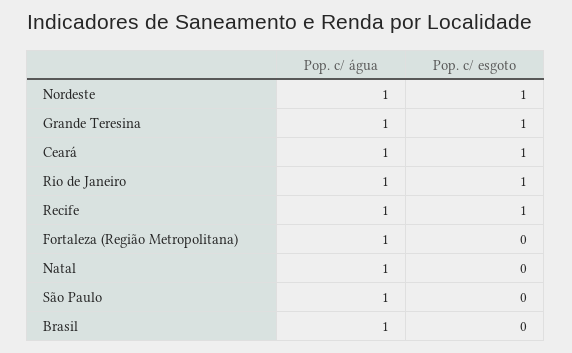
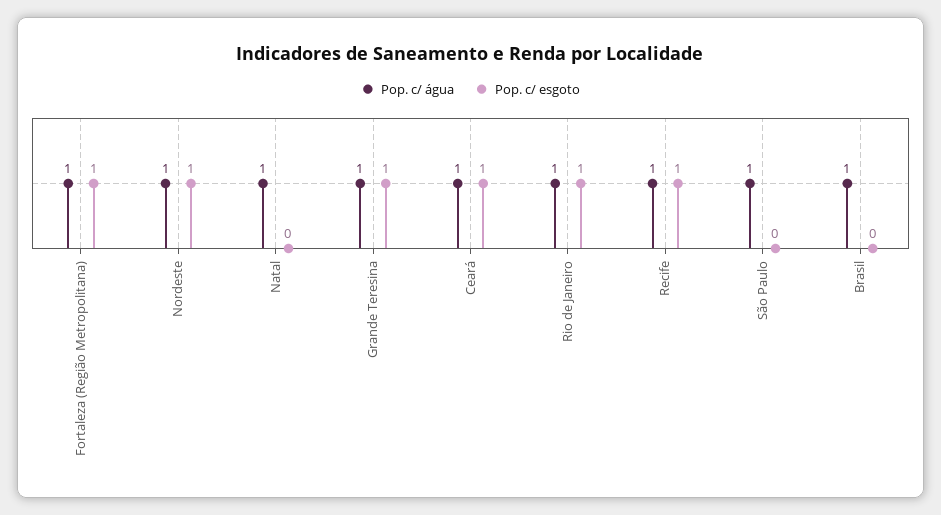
  {
    "Pop. c/ água": {
      "Nordeste": 1,
      "Grande Teresina": 1,
      "Ceará": 1,
      "Rio de Janeiro": 1,
      "Recife": 1,
      "Fortaleza (Região Metropolitana)": 1,
      "Natal": 1,
      "São Paulo": 1,
      "Brasil": 1
    },
    "Pop. c/ esgoto": {
      "Nordeste": 1,
      "Grande Teresina": 1,
      "Ceará": 1,
      "Rio de Janeiro": 1,
      "Recife": 1,
-     "Fortaleza (Região Metropolitana)": 0,
+     "Fortaleza (Região Metropolitana)": 1,
      "Natal": 0,
      "São Paulo": 0,
      "Brasil": 0
    }
  }

